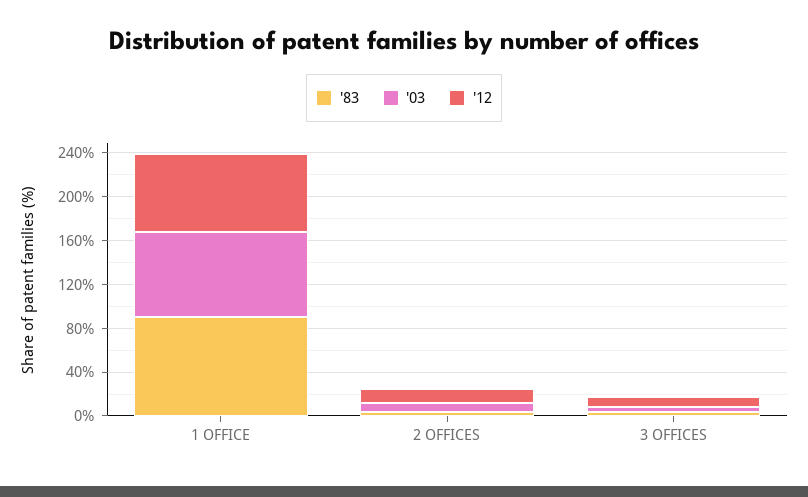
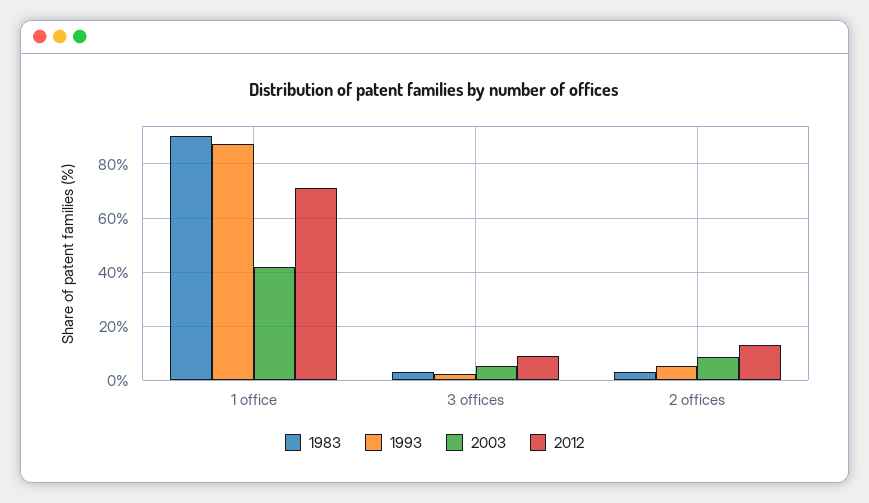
  {
    "'83": {
      "1 OFFICE": 90,
      "2 OFFICES": 2.5,
      "3 OFFICES": 2.5
    },
    "'03": {
-     "1 OFFICE": 80,
+     "1 OFFICE": 42.5,
      "2 OFFICES": 7.5,
      "3 OFFICES": 5
    },
    "'12": {
      "1 OFFICE": 70,
      "2 OFFICES": 12.5,
      "3 OFFICES": 10
-   }
+   },
+   "1993": {
+     "1 OFFICE": 87.5,
+     "3 OFFICES": 2.5,
+     "2 OFFICES": 5
+   }
  }

